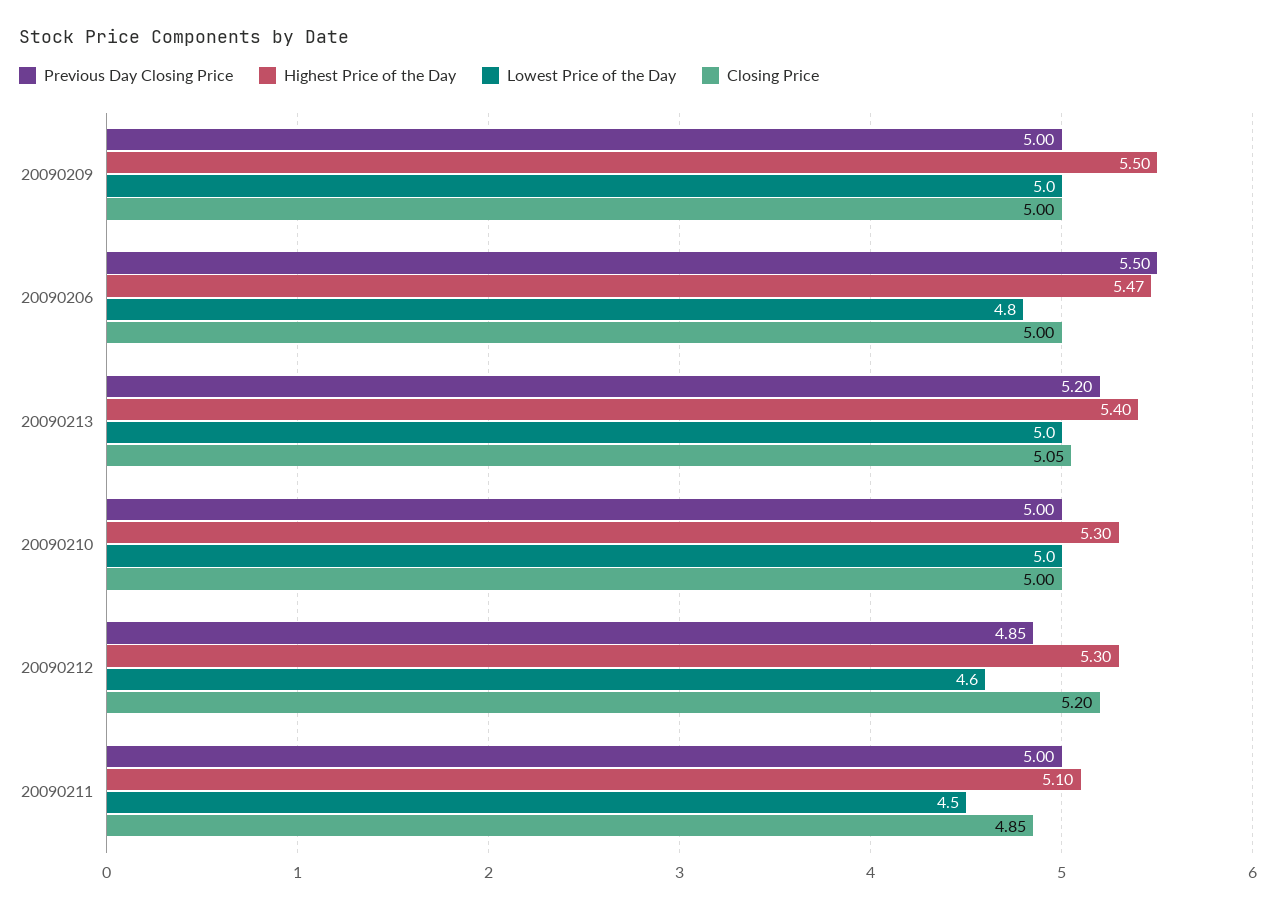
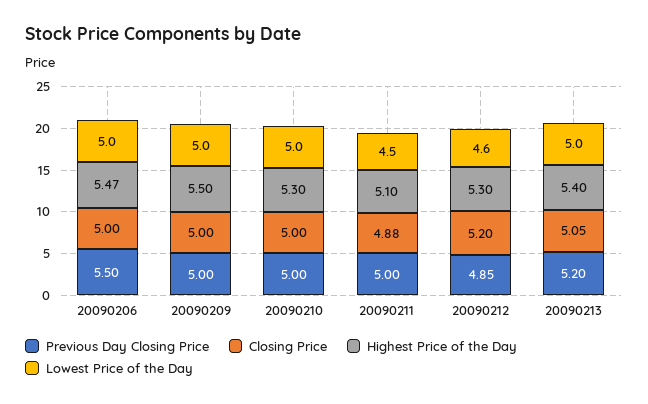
  {
    "Previous Day Closing Price": {
      "20090209": 5,
      "20090206": 5.5,
      "20090213": 5.2,
      "20090210": 5,
      "20090212": 4.85,
      "20090211": 5
    },
    "Highest Price of the Day": {
      "20090209": 5.5,
      "20090206": 5.47,
      "20090213": 5.4,
      "20090210": 5.3,
      "20090212": 5.3,
      "20090211": 5.1
    },
    "Lowest Price of the Day": {
      "20090209": 5,
-     "20090206": 4.8,
+     "20090206": 5,
      "20090213": 5,
      "20090210": 5,
      "20090212": 4.6,
      "20090211": 4.5
    },
    "Closing Price": {
      "20090209": 5,
      "20090206": 5,
      "20090213": 5.05,
      "20090210": 5,
      "20090212": 5.2,
-     "20090211": 4.85
+     "20090211": 4.88
    }
  }

